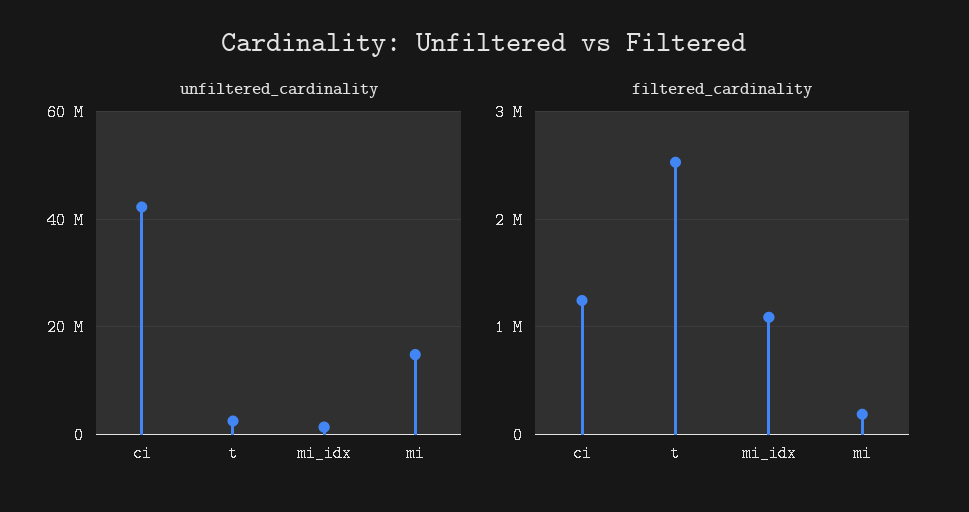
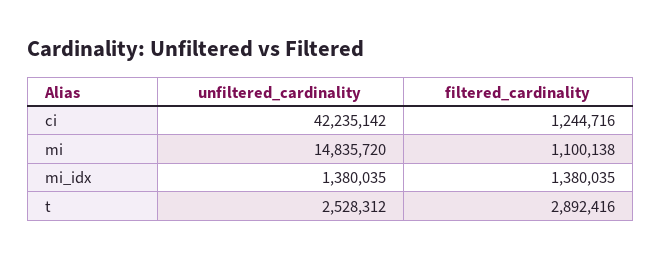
  {
    "unfiltered_cardinality": {
      "ci": 42235142,
      "t": 2528312,
      "mi_idx": 1380035,
      "mi": 14835720
    },
    "filtered_cardinality": {
      "ci": 1244716,
-     "t": 2500000,
+     "t": 2892416,
-     "mi_idx": 1100000,
+     "mi_idx": 1380035,
-     "mi": 200000
+     "mi": 1100138
    }
  }

